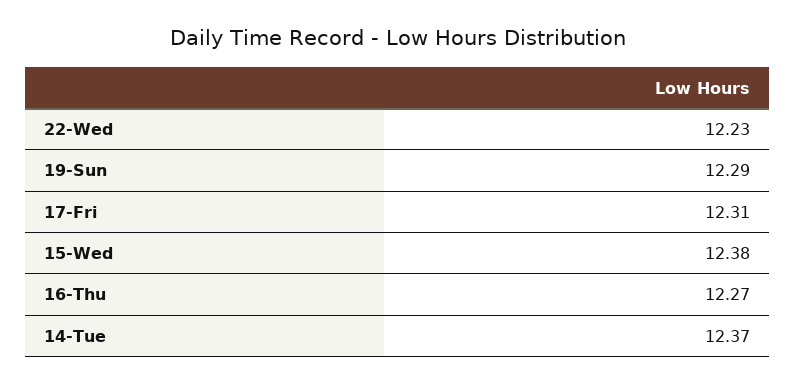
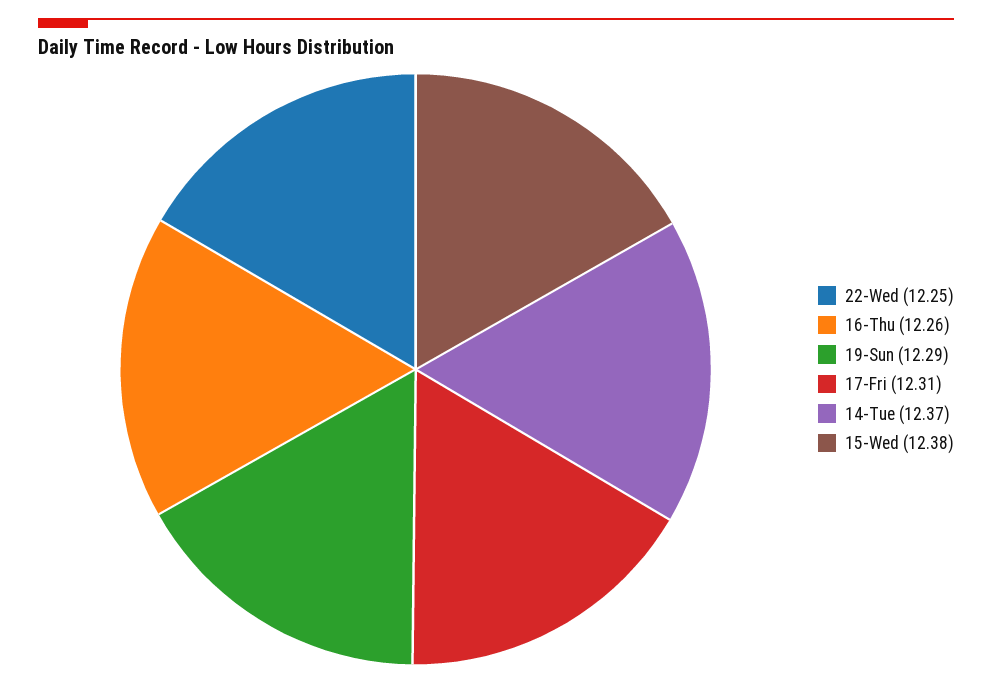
  {
-   "22-Wed": 12.23,
+   "22-Wed": 12.25,
    "19-Sun": 12.29,
    "17-Fri": 12.31,
    "15-Wed": 12.38,
-   "16-Thu": 12.27,
+   "16-Thu": 12.26,
    "14-Tue": 12.37
  }

